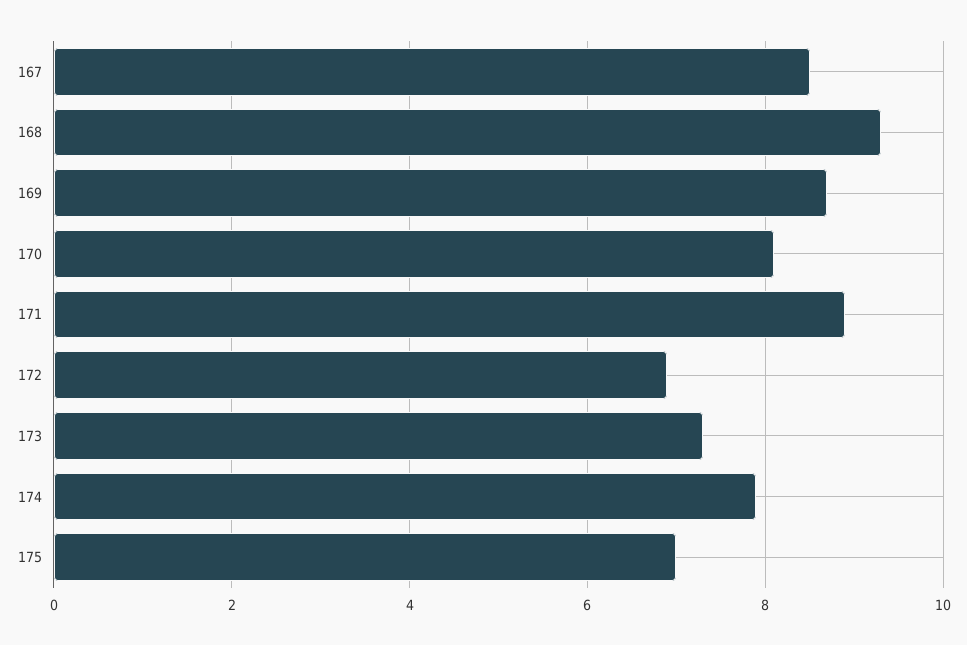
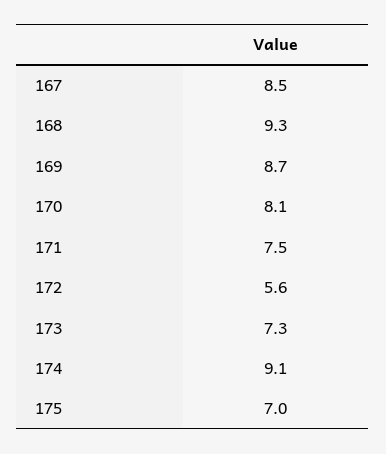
  {
    "167": 8.5,
    "168": 9.3,
    "169": 8.7,
    "170": 8.1,
-   "171": 9,
+   "171": 7.5,
-   "172": 7,
+   "172": 5.6,
    "173": 7.3,
-   "174": 8,
+   "174": 9.1,
    "175": 7
  }

